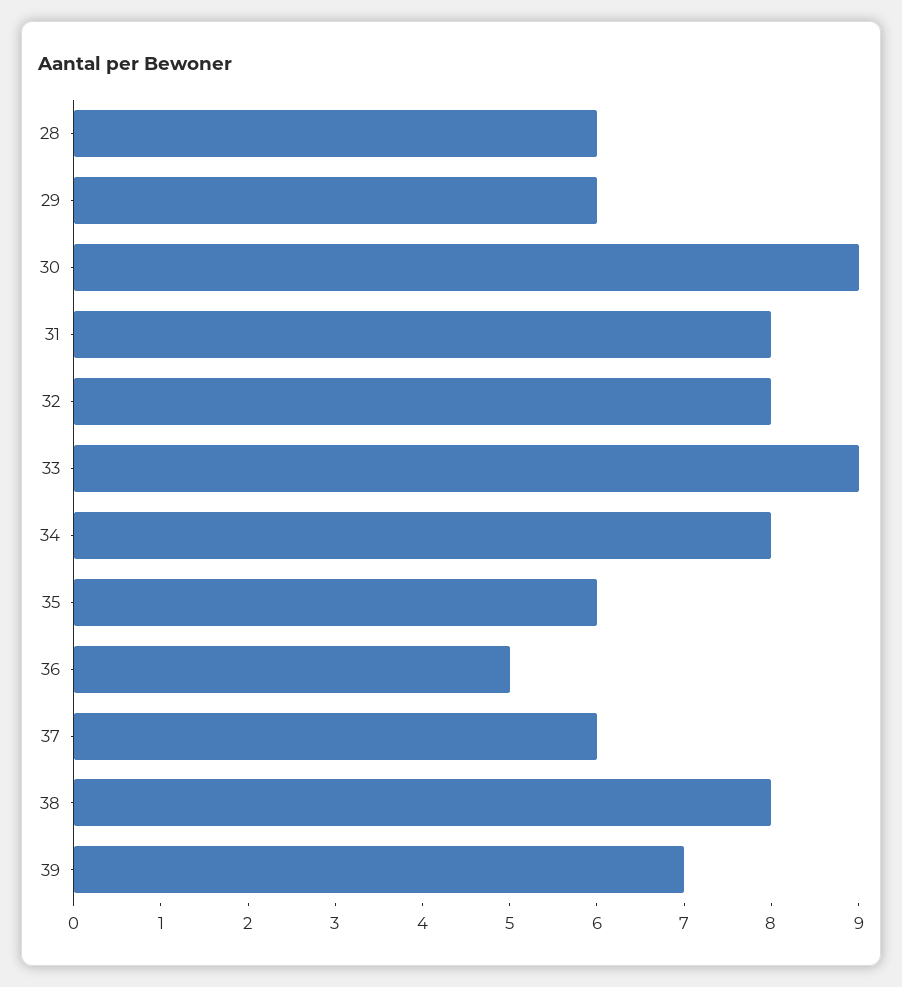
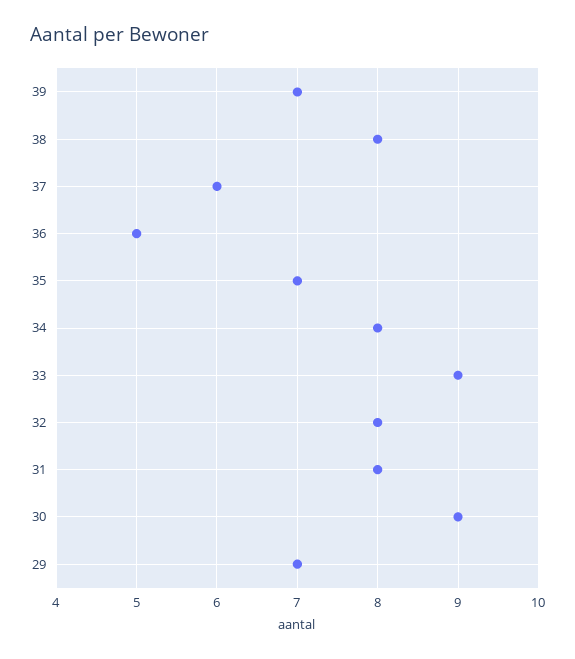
  {
-   "28": 6,
-   "29": 6,
+   "29": 7,
    "30": 9,
    "31": 8,
    "32": 8,
    "33": 9,
    "34": 8,
-   "35": 6,
+   "35": 7,
    "36": 5,
    "37": 6,
    "38": 8,
    "39": 7
  }

